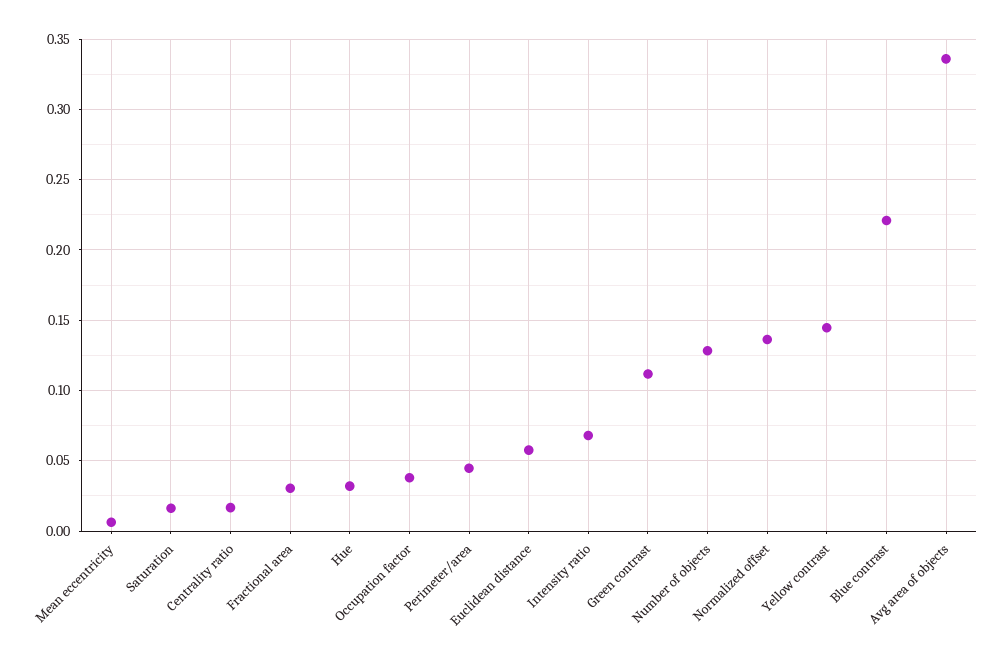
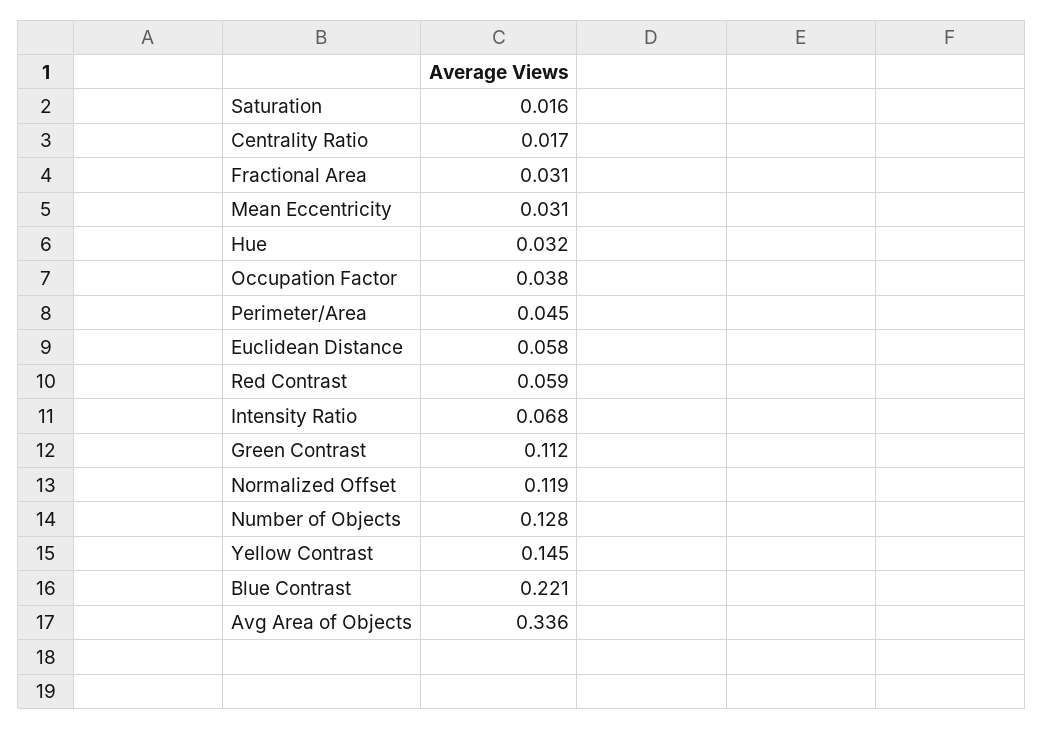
  {
-   "Mean eccentricity": 0.005,
+   "Mean eccentricity": 0.031,
    "Saturation": 0.016,
    "Centrality ratio": 0.017,
    "Fractional area": 0.031,
    "Hue": 0.032,
    "Occupation factor": 0.038,
    "Perimeter/area": 0.045,
    "Euclidean distance": 0.058,
    "Intensity ratio": 0.068,
    "Green contrast": 0.112,
    "Number of objects": 0.128,
-   "Normalized offset": 0.135,
+   "Normalized offset": 0.119,
    "Yellow contrast": 0.145,
    "Blue contrast": 0.221,
-   "Avg area of objects": 0.336
+   "Avg area of objects": 0.336,
+   "Red Contrast": 0.059
  }

